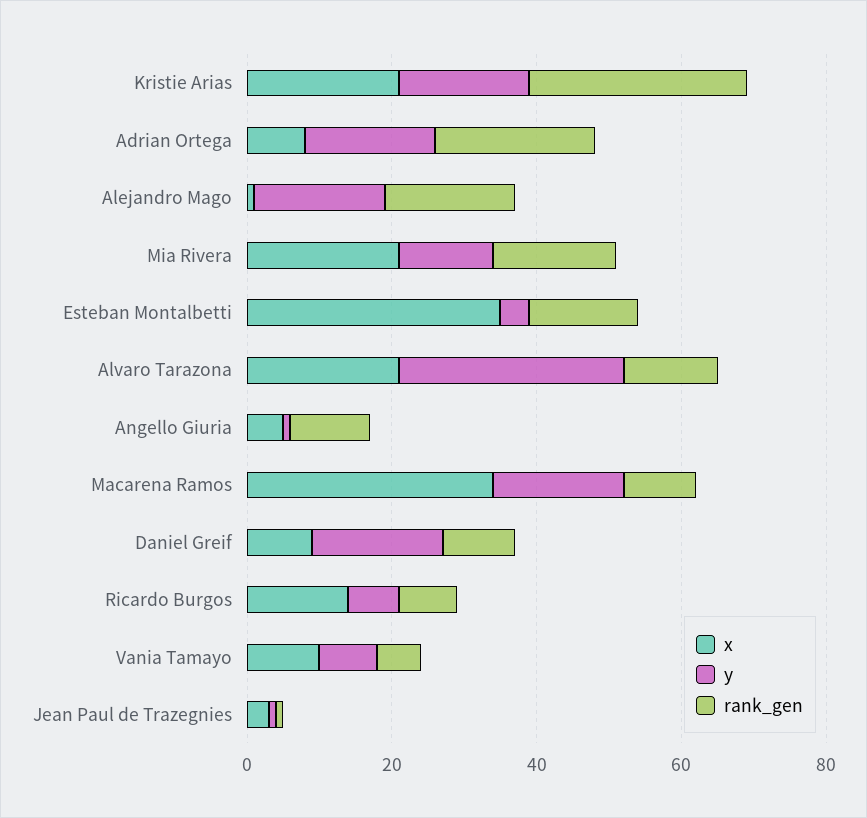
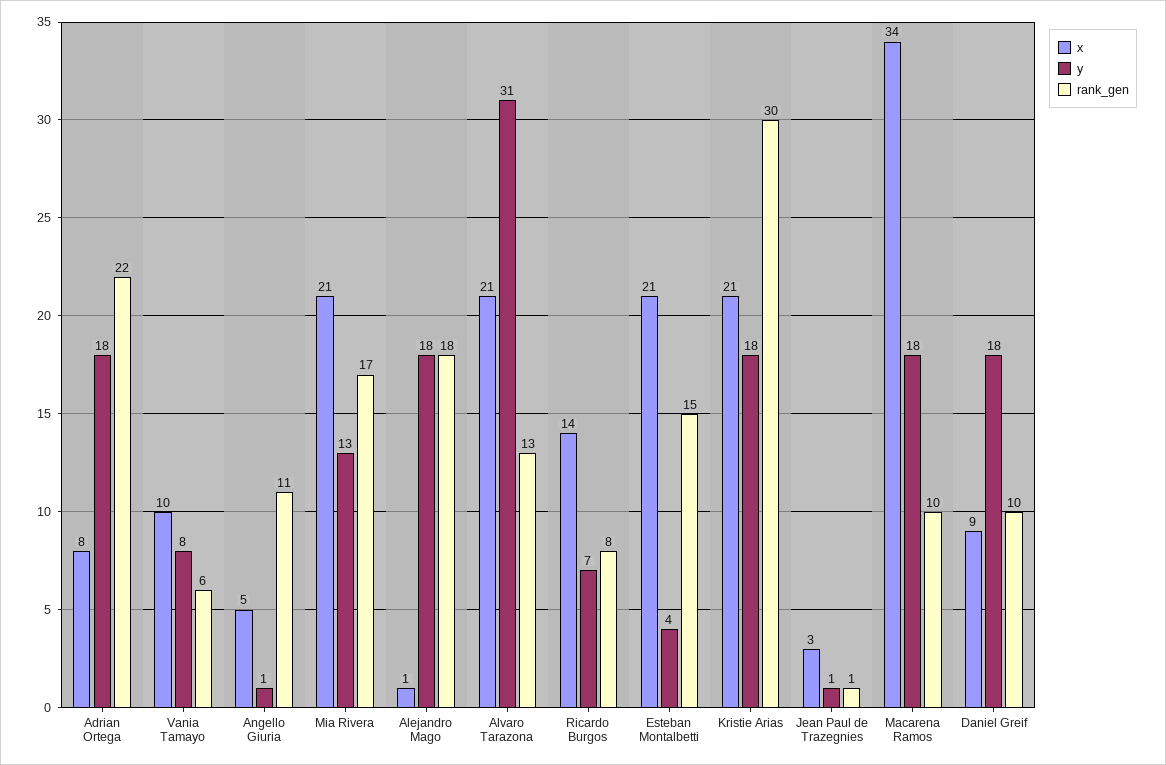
  {
    "x": {
      "Kristie Arias": 21,
      "Adrian Ortega": 8,
      "Alejandro Mago": 1,
      "Mia Rivera": 21,
-     "Esteban Montalbetti": 35,
+     "Esteban Montalbetti": 21,
      "Alvaro Tarazona": 21,
      "Angello Giuria": 5,
      "Macarena Ramos": 34,
      "Daniel Greif": 9,
      "Ricardo Burgos": 14,
      "Vania Tamayo": 10,
      "Jean Paul de Trazegnies": 3
    },
    "y": {
      "Kristie Arias": 18,
      "Adrian Ortega": 18,
      "Alejandro Mago": 18,
      "Mia Rivera": 13,
      "Esteban Montalbetti": 4,
      "Alvaro Tarazona": 31,
      "Angello Giuria": 1,
      "Macarena Ramos": 18,
      "Daniel Greif": 18,
      "Ricardo Burgos": 7,
      "Vania Tamayo": 8,
      "Jean Paul de Trazegnies": 1
    },
    "rank_gen": {
      "Kristie Arias": 30,
      "Adrian Ortega": 22,
      "Alejandro Mago": 18,
      "Mia Rivera": 17,
      "Esteban Montalbetti": 15,
      "Alvaro Tarazona": 13,
      "Angello Giuria": 11,
      "Macarena Ramos": 10,
      "Daniel Greif": 10,
      "Ricardo Burgos": 8,
      "Vania Tamayo": 6,
      "Jean Paul de Trazegnies": 1
    }
  }

